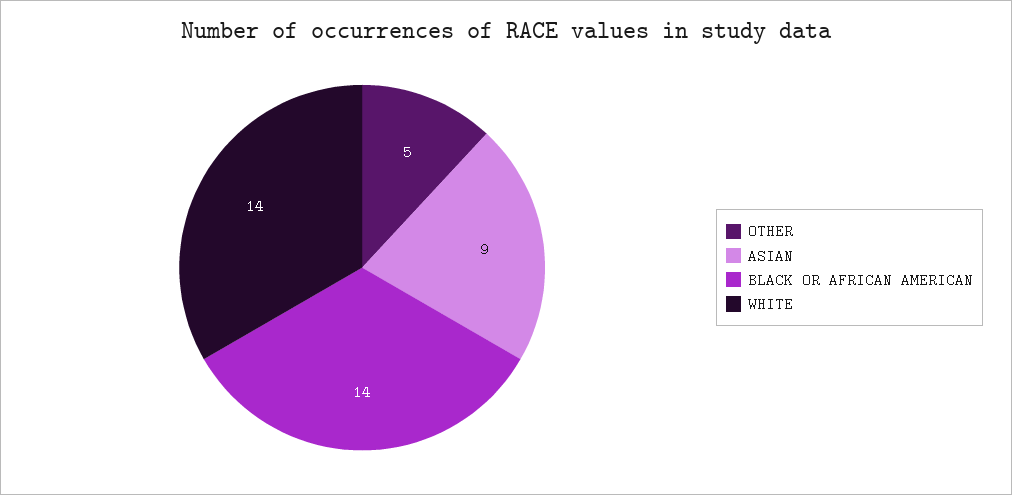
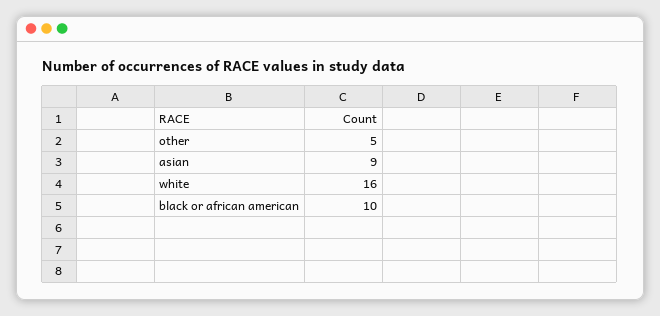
  {
    "OTHER": 5,
    "ASIAN": 9,
-   "BLACK OR AFRICAN AMERICAN": 14,
+   "BLACK OR AFRICAN AMERICAN": 10,
-   "WHITE": 14
+   "WHITE": 16
  }

